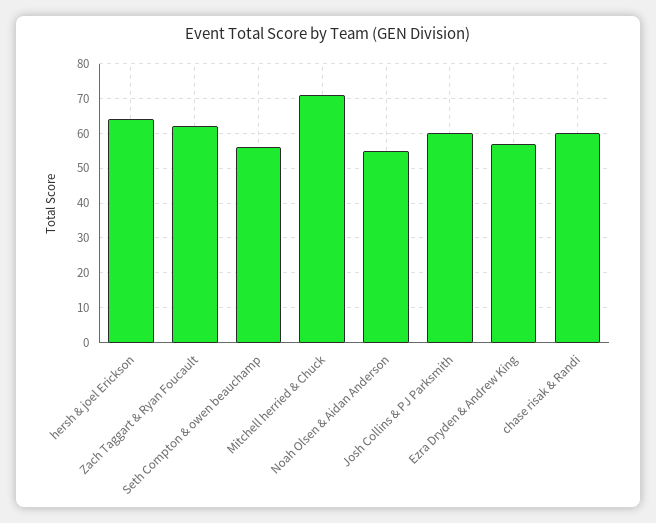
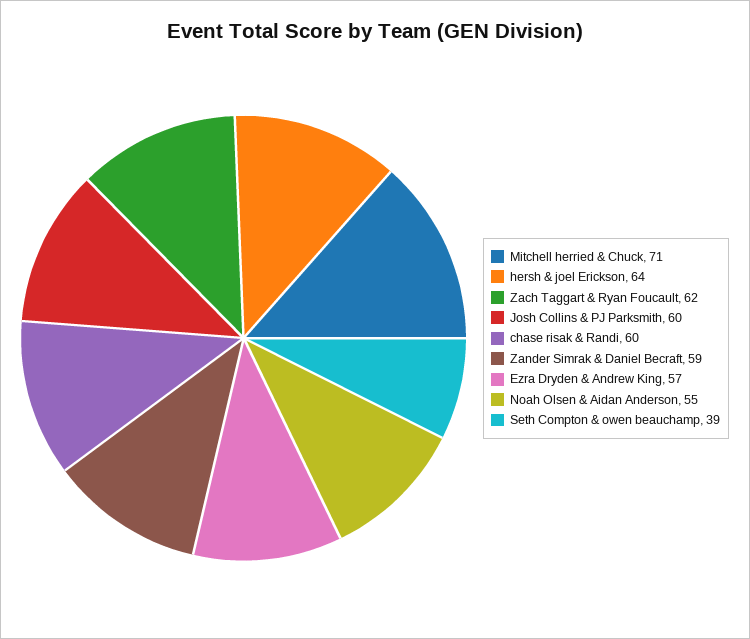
  {
    "hersh & joel Erickson": 64,
    "Zach Taggart & Ryan Foucault": 62,
-   "Seth Compton & owen beauchamp": 55,
+   "Seth Compton & owen beauchamp": 39,
    "Mitchell herried & Chuck": 71,
    "Noah Olsen & Aidan Anderson": 55,
    "Josh Collins & PJ Parksmith": 60,
    "Ezra Dryden & Andrew King": 57,
-   "chase risak & Randi": 60
+   "chase risak & Randi": 60,
+   "Zander Simrak & Daniel Becraft": 59
  }

